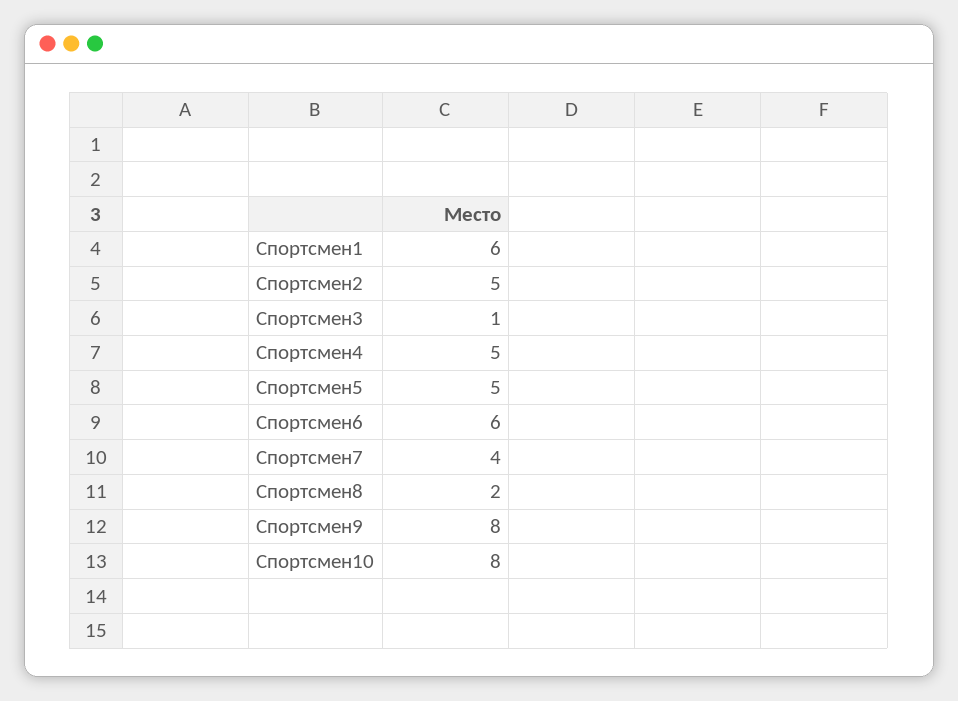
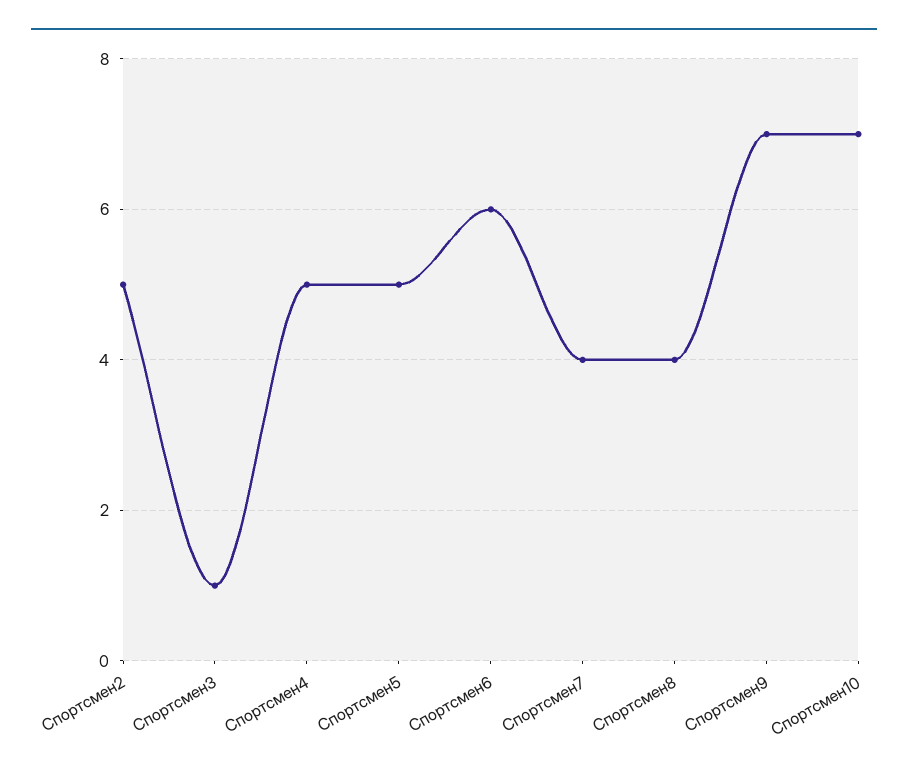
  {
-   "Спортсмен1": 6,
    "Спортсмен2": 5,
    "Спортсмен3": 1,
    "Спортсмен4": 5,
    "Спортсмен5": 5,
    "Спортсмен6": 6,
    "Спортсмен7": 4,
-   "Спортсмен8": 2,
+   "Спортсмен8": 4,
-   "Спортсмен9": 8,
+   "Спортсмен9": 7,
-   "Спортсмен10": 8
+   "Спортсмен10": 7
  }

